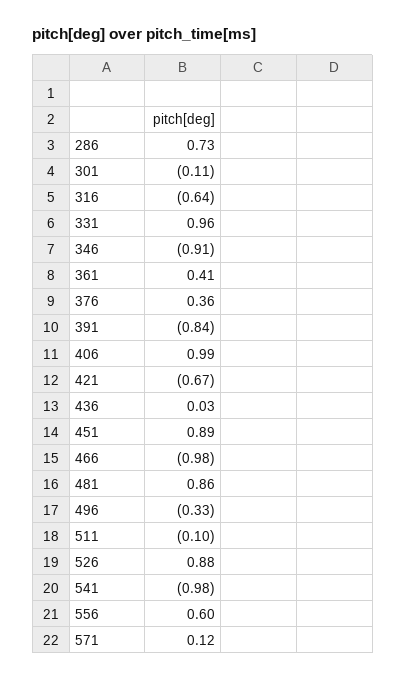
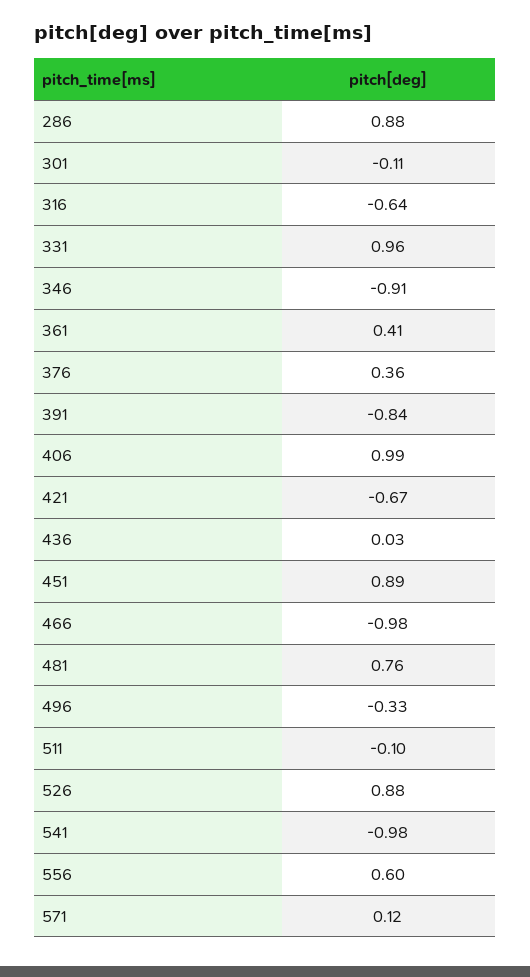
  {
-   "286": 0.73,
+   "286": 0.88,
    "301": -0.11,
    "316": -0.64,
    "331": 0.96,
    "346": -0.91,
    "361": 0.41,
    "376": 0.36,
    "391": -0.84,
    "406": 0.99,
    "421": -0.67,
    "436": 0.03,
    "451": 0.89,
    "466": -0.98,
-   "481": 0.86,
+   "481": 0.76,
    "496": -0.33,
    "511": -0.1,
    "526": 0.88,
    "541": -0.98,
    "556": 0.6,
    "571": 0.12
  }

